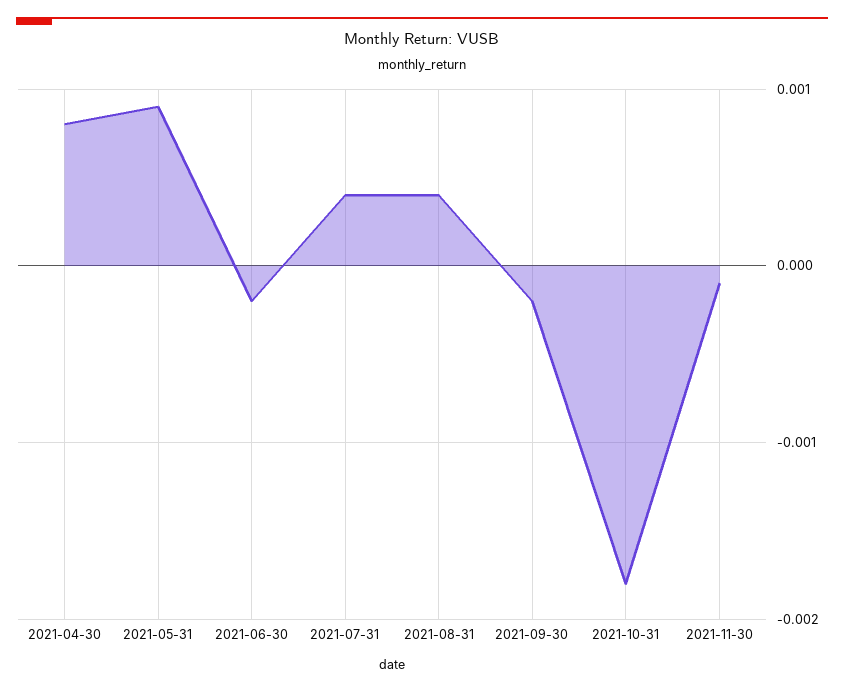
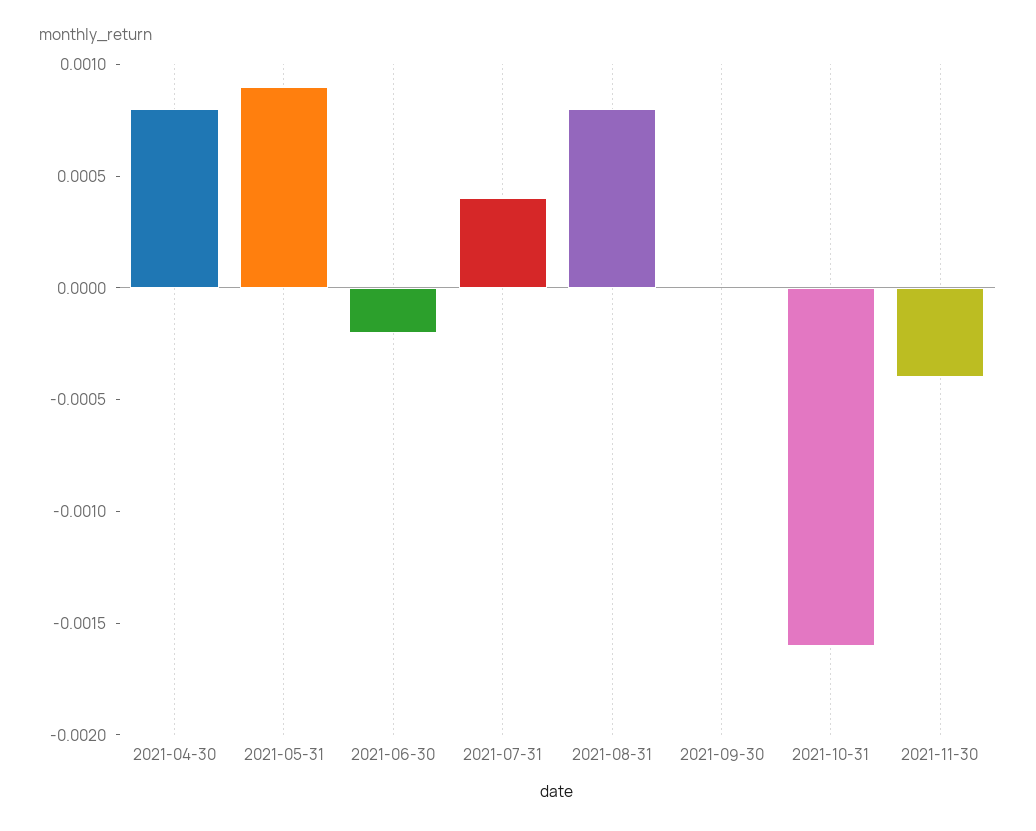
  {
    "2021-04-30": 0.0008,
    "2021-05-31": 0.0009,
    "2021-06-30": -0.0002,
    "2021-07-31": 0.0004,
-   "2021-08-31": 0.0004,
+   "2021-08-31": 0.0008,
-   "2021-09-30": -0.0002,
+   "2021-09-30": 0,
-   "2021-10-31": -0.0018,
+   "2021-10-31": -0.0016,
-   "2021-11-30": -0.0001
+   "2021-11-30": -0.0004
  }

